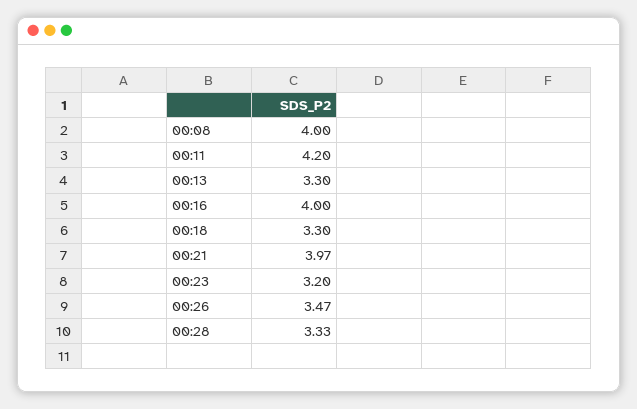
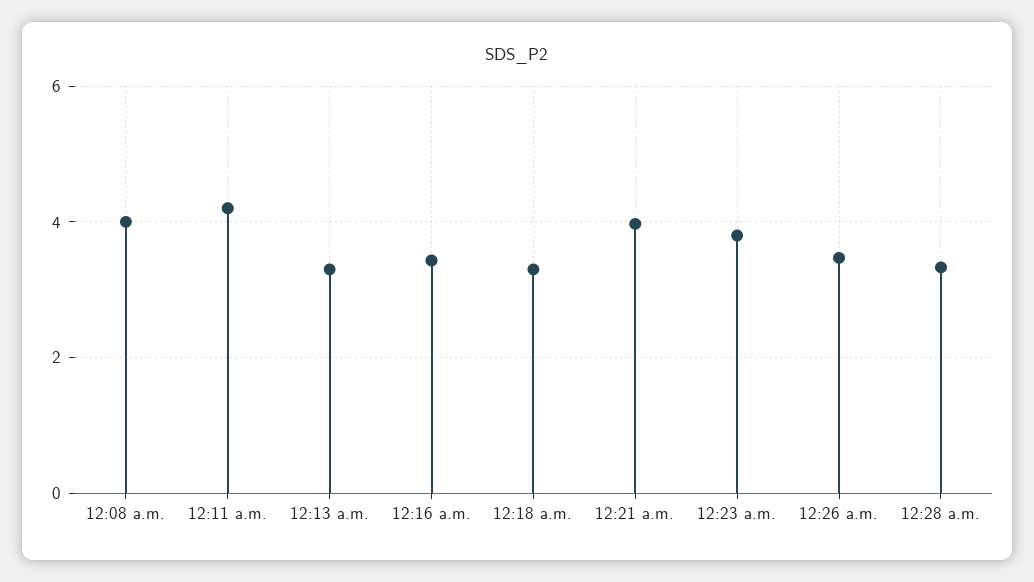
  {
    "00:08": 4,
    "00:11": 4.2,
    "00:13": 3.3,
-   "00:16": 4,
+   "00:16": 3.4,
    "00:18": 3.3,
    "00:21": 3.97,
-   "00:23": 3.2,
+   "00:23": 3.8,
    "00:26": 3.47,
    "00:28": 3.33
  }

